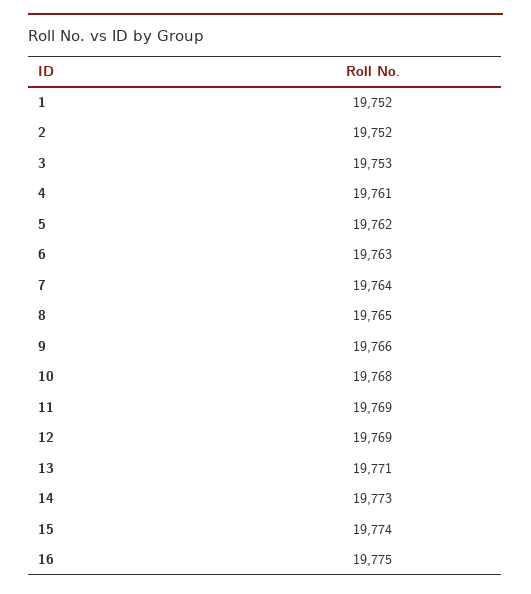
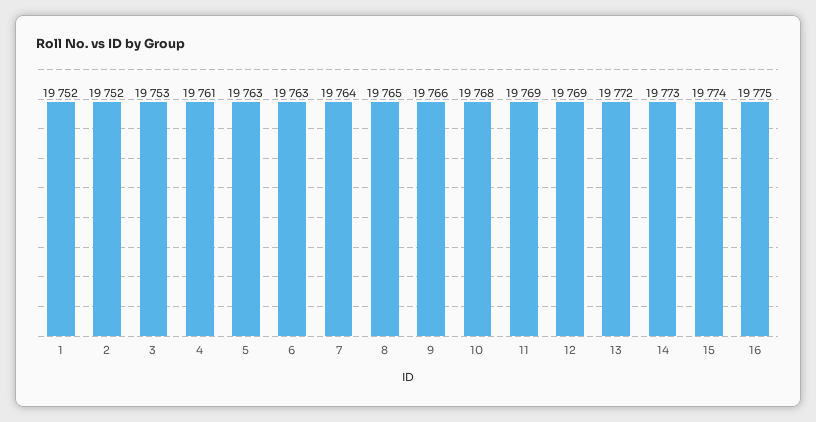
  {
    "1": 19752,
    "2": 19752,
    "3": 19753,
    "4": 19761,
-   "5": 19762,
+   "5": 19763,
    "6": 19763,
    "7": 19764,
    "8": 19765,
    "9": 19766,
    "10": 19768,
    "11": 19769,
    "12": 19769,
-   "13": 19771,
+   "13": 19772,
    "14": 19773,
    "15": 19774,
    "16": 19775
  }

